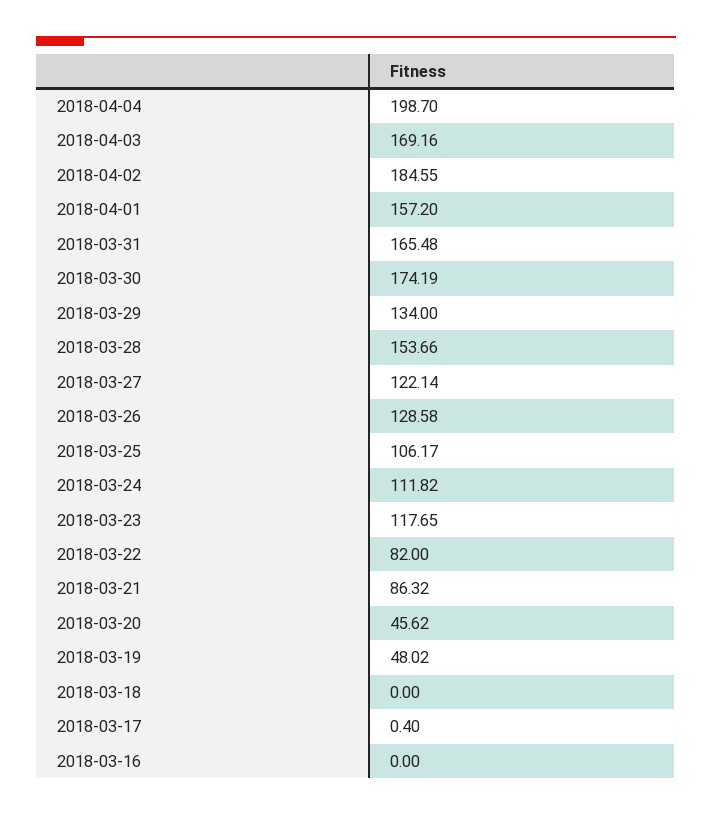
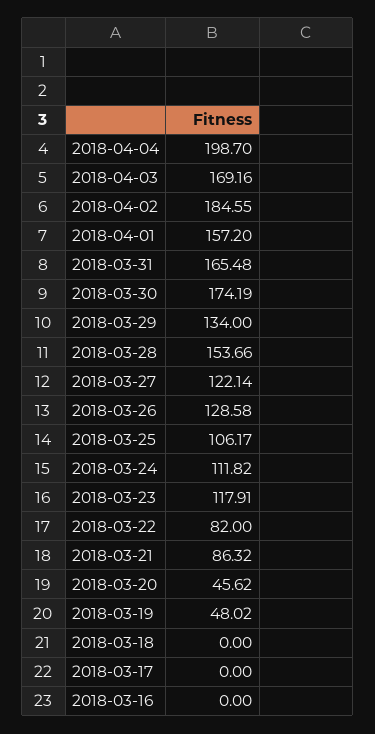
  {
    "2018-04-04": 198.7,
    "2018-04-03": 169.16,
    "2018-04-02": 184.55,
    "2018-04-01": 157.2,
    "2018-03-31": 165.48,
    "2018-03-30": 174.19,
    "2018-03-29": 134,
    "2018-03-28": 153.66,
    "2018-03-27": 122.14,
    "2018-03-26": 128.58,
    "2018-03-25": 106.17,
    "2018-03-24": 111.82,
-   "2018-03-23": 117.65,
+   "2018-03-23": 117.91,
    "2018-03-22": 82,
    "2018-03-21": 86.32,
    "2018-03-20": 45.62,
    "2018-03-19": 48.02,
    "2018-03-18": 0,
-   "2018-03-17": 0.4,
+   "2018-03-17": 0,
    "2018-03-16": 0
  }

